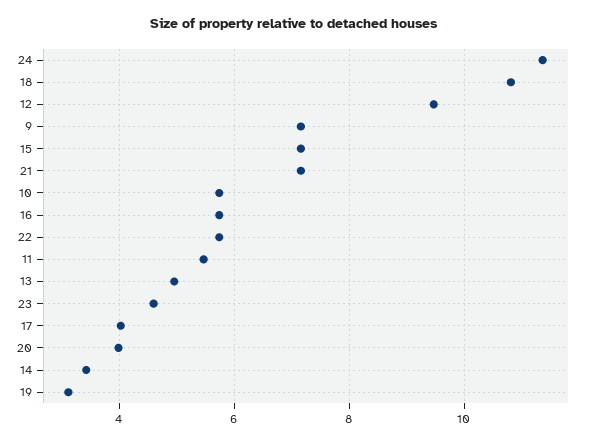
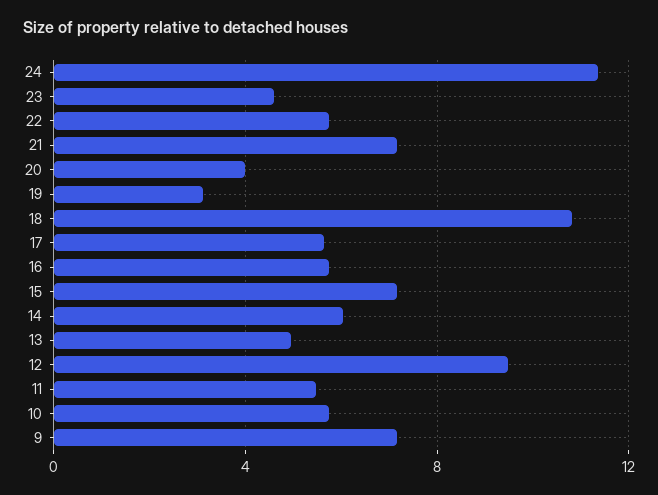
  {
    "24": 11.4,
    "18": 10.8,
    "12": 9.4,
    "9": 7.2,
    "15": 7.2,
    "21": 7.2,
    "10": 5.8,
    "16": 5.8,
    "22": 5.8,
    "11": 5.4,
    "13": 5,
    "23": 4.6,
-   "17": 4,
+   "17": 5.5,
    "20": 4,
-   "14": 3.4,
+   "14": 6,
    "19": 3.2
  }

